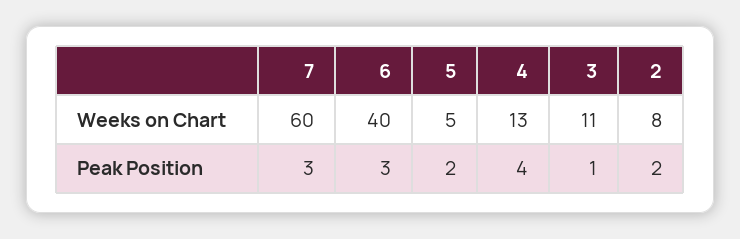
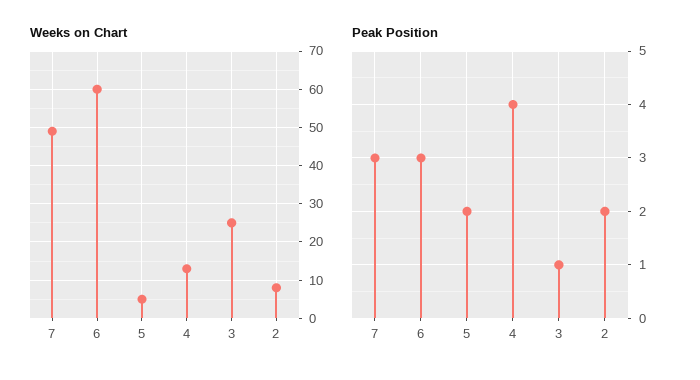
  {
    "Weeks on Chart": {
-     "7": 60,
+     "7": 50,
-     "6": 40,
+     "6": 60,
      "5": 5,
      "4": 13,
-     "3": 11,
+     "3": 25,
      "2": 8
    },
    "Peak Position": {
      "7": 3,
      "6": 3,
      "5": 2,
      "4": 4,
      "3": 1,
      "2": 2
    }
  }

